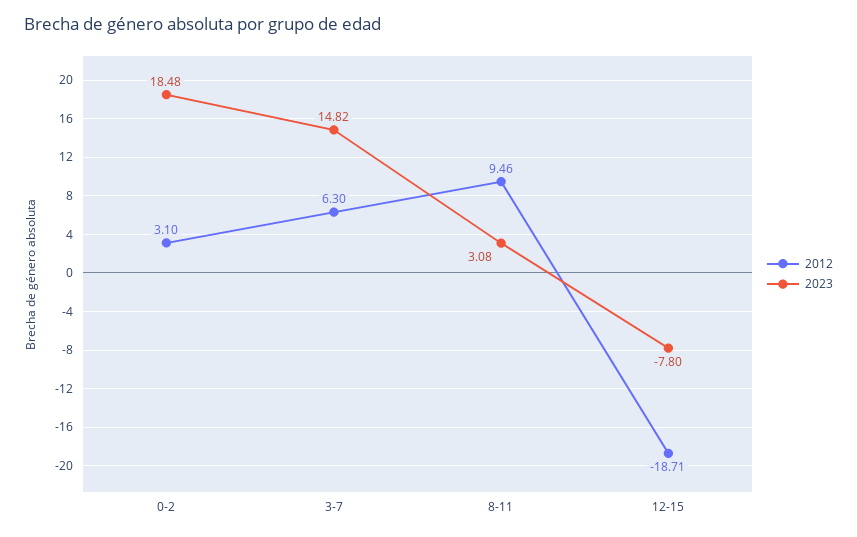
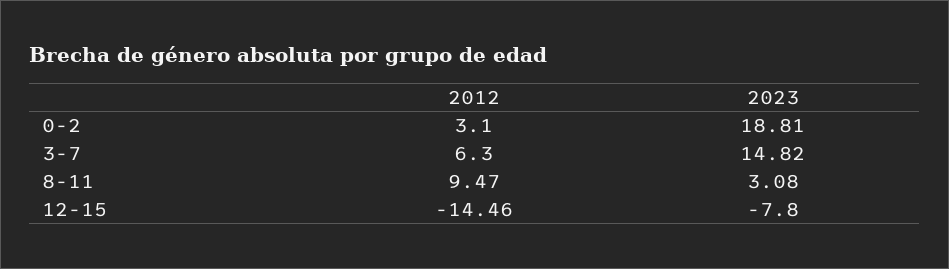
  {
    "2012": {
      "0-2": 3.1,
      "3-7": 6.3,
-     "8-11": 9.46,
+     "8-11": 9.47,
-     "12-15": -18.71
+     "12-15": -14.46
    },
    "2023": {
-     "0-2": 18.48,
+     "0-2": 18.81,
      "3-7": 14.82,
      "8-11": 3.08,
      "12-15": -7.8
    }
  }

